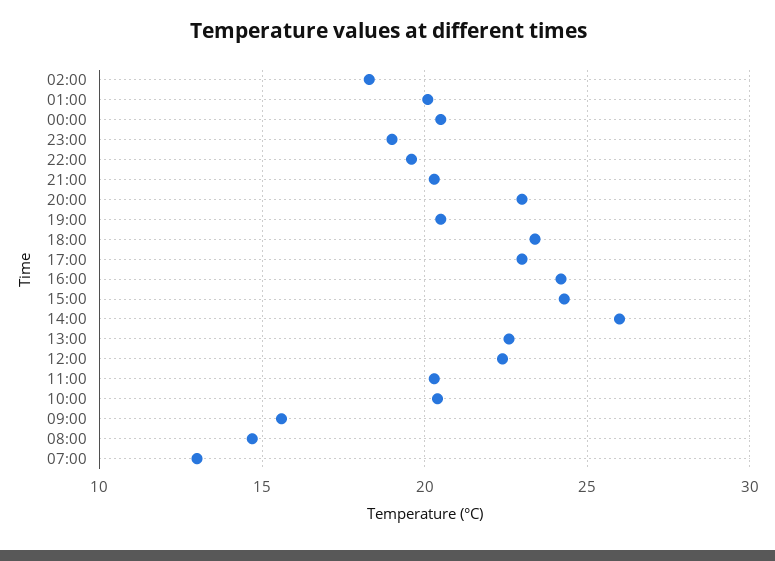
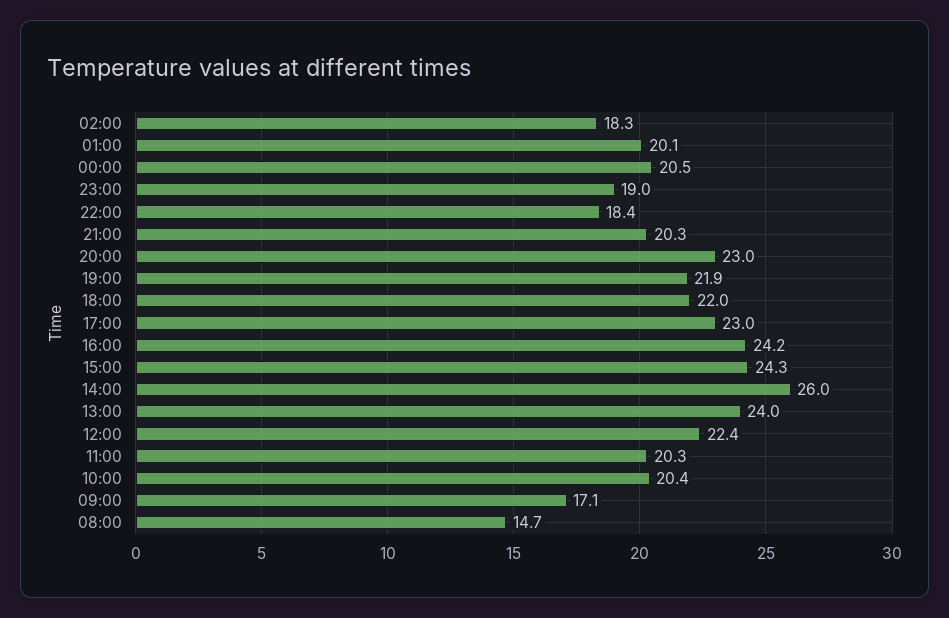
  {
    "02:00": 18.3,
    "01:00": 20.1,
    "00:00": 20.5,
    "23:00": 19,
-   "22:00": 19.5,
+   "22:00": 18.4,
    "21:00": 20.3,
    "20:00": 23,
-   "19:00": 20.5,
+   "19:00": 21.9,
-   "18:00": 23.5,
+   "18:00": 22,
    "17:00": 23,
    "16:00": 24.2,
    "15:00": 24.3,
    "14:00": 26,
-   "13:00": 22.5,
+   "13:00": 24,
    "12:00": 22.4,
    "11:00": 20.3,
    "10:00": 20.4,
-   "09:00": 15.5,
+   "09:00": 17.1,
-   "08:00": 14.7,
+   "08:00": 14.7
-   "07:00": 13
  }

